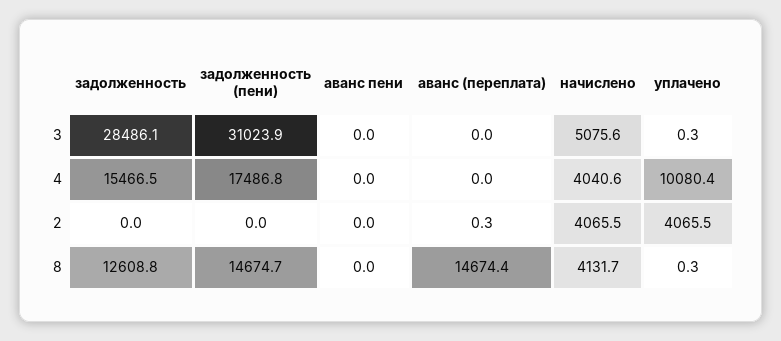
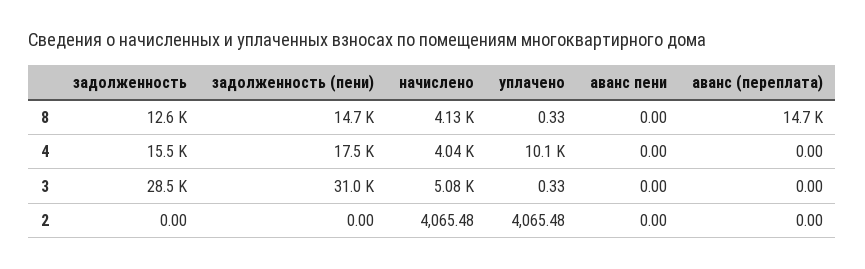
  {
    "задолженность": {
      "3": 28486.1,
      "4": 15466.5,
      "2": 0,
      "8": 12608.8
    },
    "задолженность (пени)": {
      "3": 31023.9,
      "4": 17486.8,
      "2": 0,
      "8": 14674.7
    },
    "аванс пени": {
      "3": 0,
      "4": 0,
      "2": 0,
      "8": 0
    },
    "аванс (переплата)": {
      "3": 0,
      "4": 0,
-     "2": 0.3,
+     "2": 0,
      "8": 14674.4
    },
    "начислено": {
      "3": 5075.6,
      "4": 4040.6,
      "2": 4065.48,
      "8": 4131.7
    },
    "уплачено": {
      "3": 0.33,
      "4": 10080.4,
      "2": 4065.48,
      "8": 0.33
    }
  }

